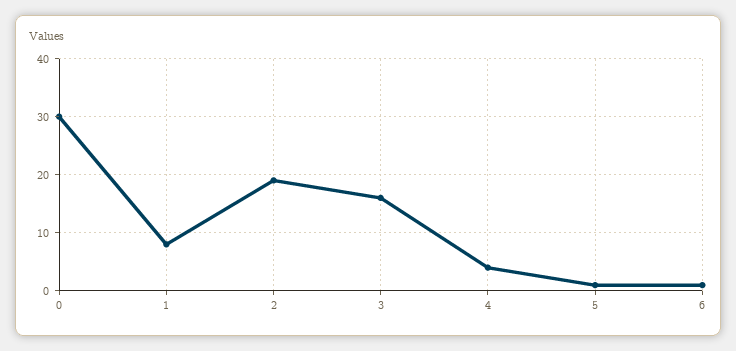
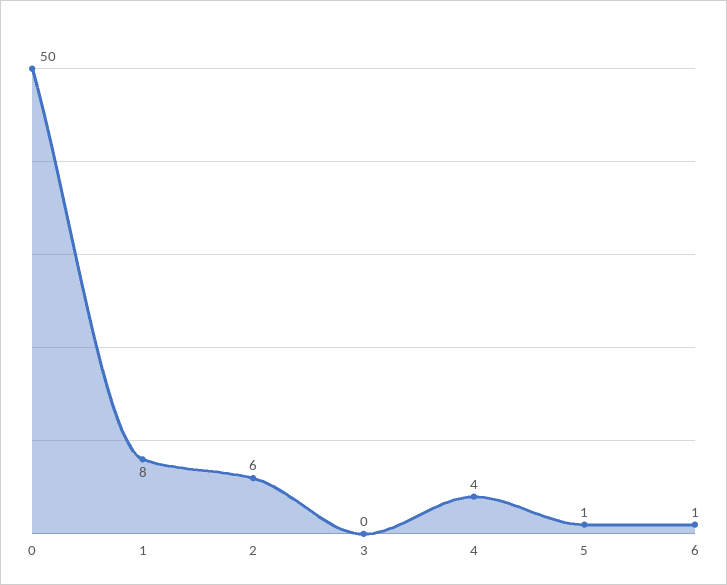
  {
-   "0": 30,
+   "0": 50,
    "1": 8,
-   "2": 20,
+   "2": 6,
-   "3": 15,
+   "3": 0,
    "4": 4,
    "5": 1,
    "6": 1
  }

